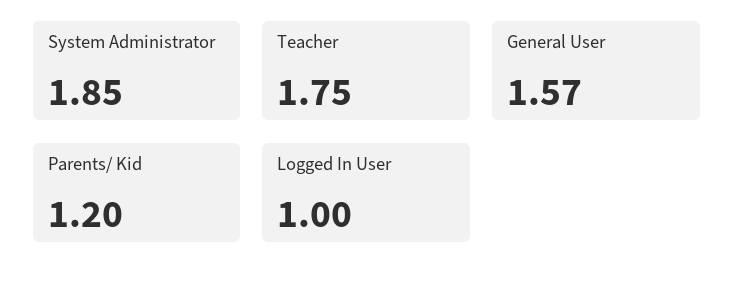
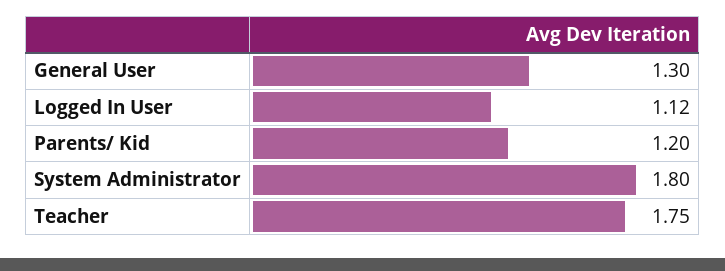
  {
-   "System Administrator": 1.85,
+   "System Administrator": 1.8,
    "Teacher": 1.75,
-   "General User": 1.57,
+   "General User": 1.3,
    "Parents/ Kid": 1.2,
-   "Logged In User": 1
+   "Logged In User": 1.12
  }

